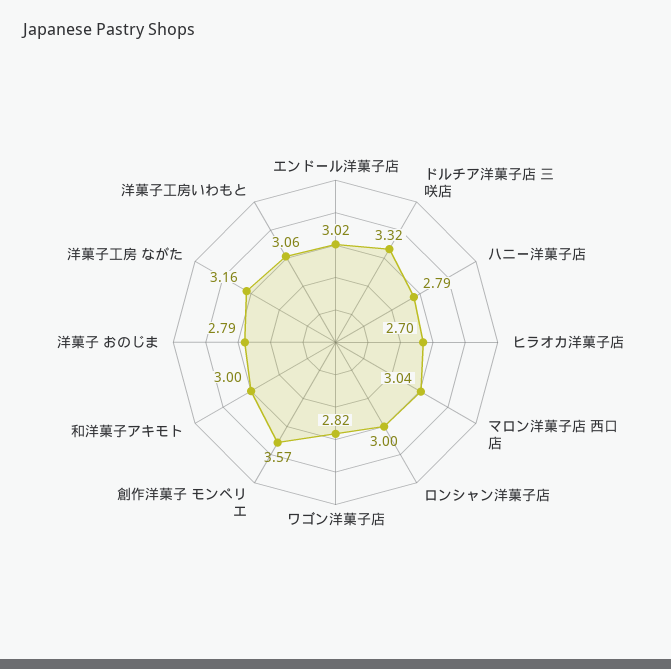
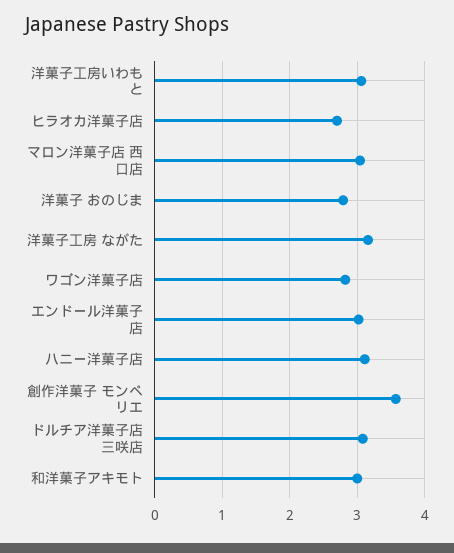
  {
    "エンドール洋菓子店": 3.02,
-   "ドルチア洋菓子店 三咲店": 3.32,
+   "ドルチア洋菓子店 三咲店": 3.1,
-   "ハニー洋菓子店": 2.79,
+   "ハニー洋菓子店": 3.1,
    "ヒラオカ洋菓子店": 2.7,
    "マロン洋菓子店 西口店": 3.04,
-   "ロンシャン洋菓子店": 3,
    "ワゴン洋菓子店": 2.82,
    "創作洋菓子 モンペリエ": 3.57,
    "和洋菓子アキモト": 3,
    "洋菓子 おのじま": 2.79,
    "洋菓子工房 ながた": 3.16,
    "洋菓子工房いわもと": 3.06
  }

